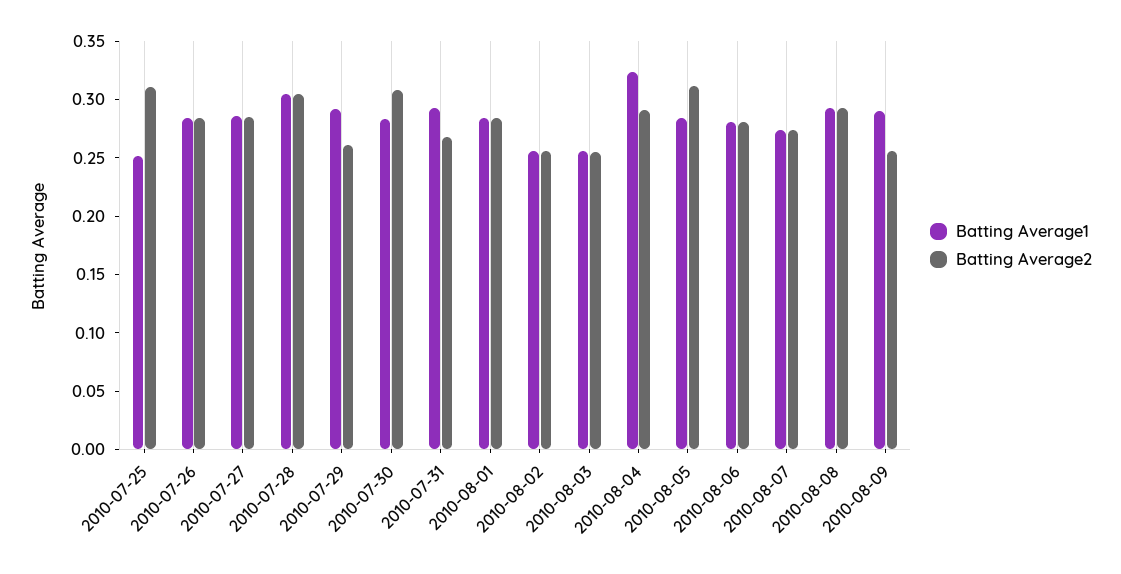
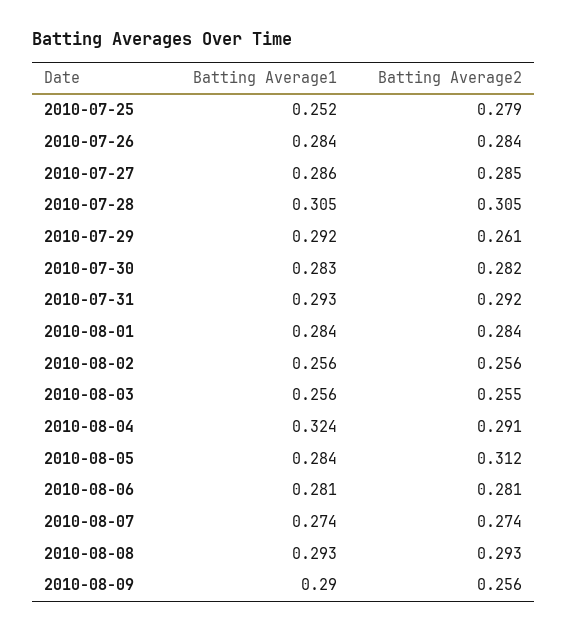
  {
    "Batting Average1": {
      "2010-07-25": 0.252,
      "2010-07-26": 0.284,
      "2010-07-27": 0.286,
      "2010-07-28": 0.305,
      "2010-07-29": 0.292,
      "2010-07-30": 0.283,
      "2010-07-31": 0.293,
      "2010-08-01": 0.284,
      "2010-08-02": 0.256,
      "2010-08-03": 0.256,
      "2010-08-04": 0.324,
      "2010-08-05": 0.284,
      "2010-08-06": 0.281,
      "2010-08-07": 0.274,
      "2010-08-08": 0.293,
      "2010-08-09": 0.29
    },
    "Batting Average2": {
-     "2010-07-25": 0.31,
+     "2010-07-25": 0.279,
      "2010-07-26": 0.284,
      "2010-07-27": 0.285,
      "2010-07-28": 0.305,
      "2010-07-29": 0.261,
-     "2010-07-30": 0.31,
+     "2010-07-30": 0.282,
-     "2010-07-31": 0.27,
+     "2010-07-31": 0.292,
      "2010-08-01": 0.284,
      "2010-08-02": 0.256,
      "2010-08-03": 0.255,
      "2010-08-04": 0.291,
      "2010-08-05": 0.312,
      "2010-08-06": 0.281,
      "2010-08-07": 0.274,
      "2010-08-08": 0.293,
      "2010-08-09": 0.256
    }
  }

